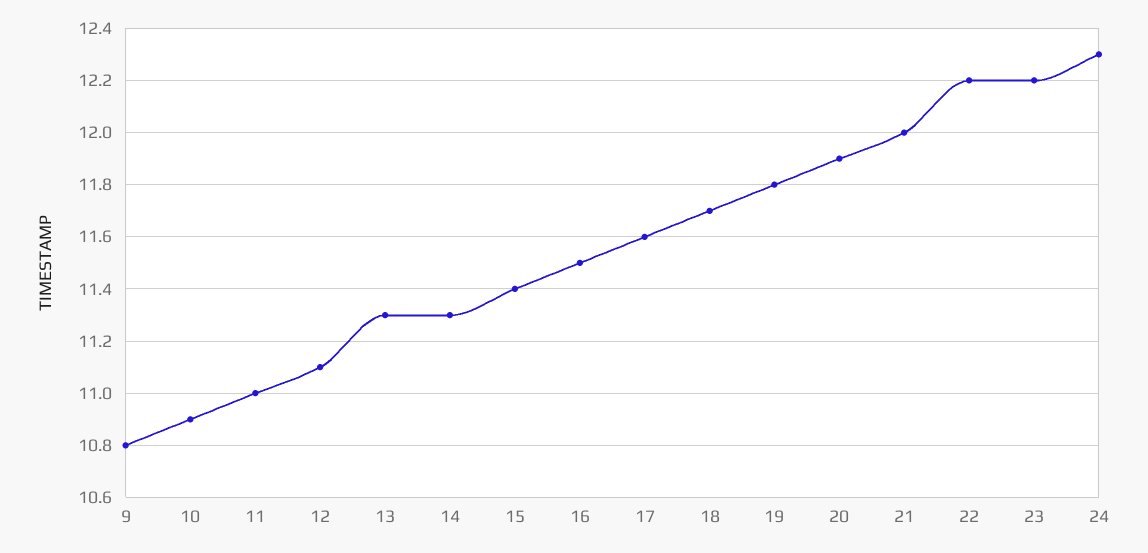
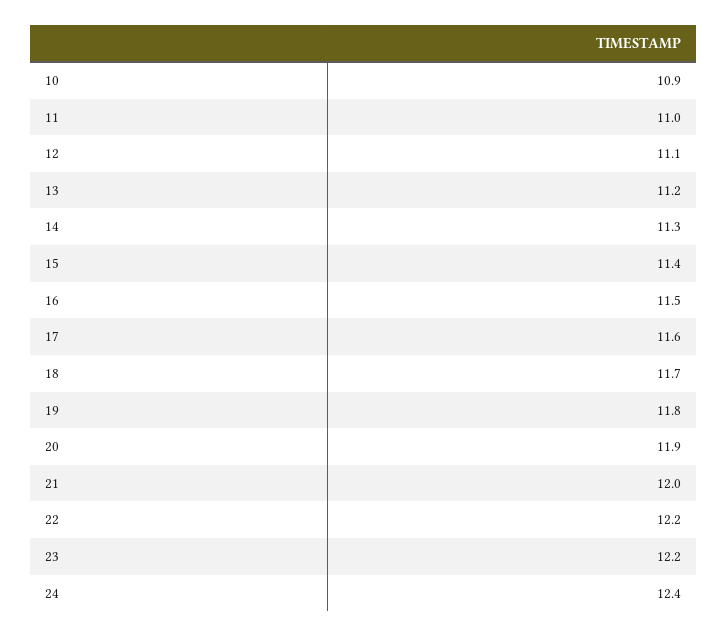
  {
-   "9": 10.8,
    "10": 10.9,
    "11": 11,
    "12": 11.1,
-   "13": 11.3,
+   "13": 11.2,
    "14": 11.3,
    "15": 11.4,
    "16": 11.5,
    "17": 11.6,
    "18": 11.7,
    "19": 11.8,
    "20": 11.9,
    "21": 12,
    "22": 12.2,
    "23": 12.2,
-   "24": 12.3
+   "24": 12.4
  }

